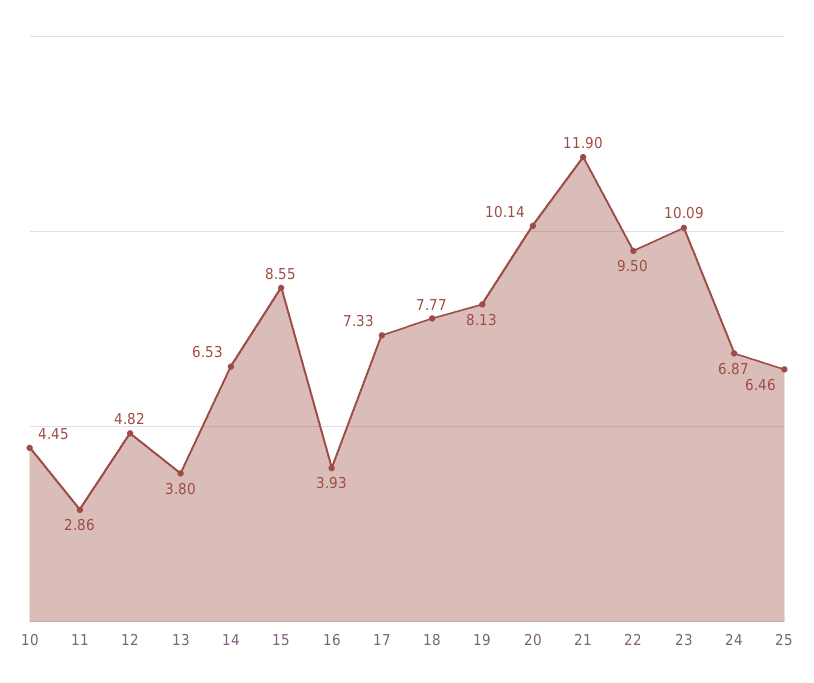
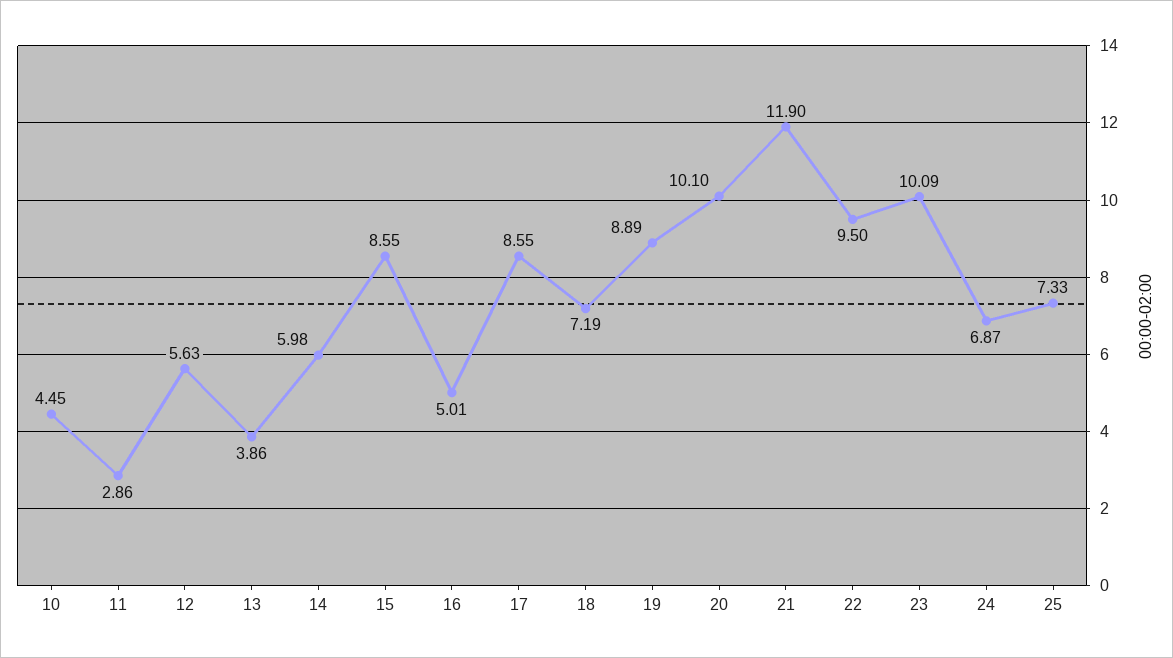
  {
    "10": 4.45,
    "11": 2.86,
-   "12": 4.82,
+   "12": 5.63,
-   "13": 3.8,
+   "13": 3.86,
-   "14": 6.53,
+   "14": 5.98,
    "15": 8.55,
-   "16": 3.93,
+   "16": 5.01,
-   "17": 7.33,
+   "17": 8.55,
-   "18": 7.77,
+   "18": 7.19,
-   "19": 8.13,
+   "19": 8.89,
-   "20": 10.14,
+   "20": 10.1,
    "21": 11.9,
    "22": 9.5,
    "23": 10.09,
    "24": 6.87,
-   "25": 6.46
+   "25": 7.33
  }

